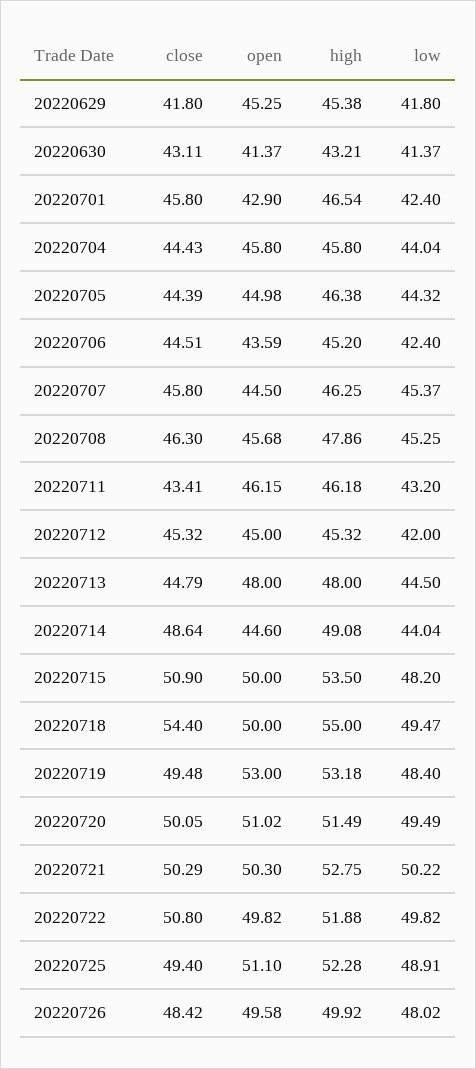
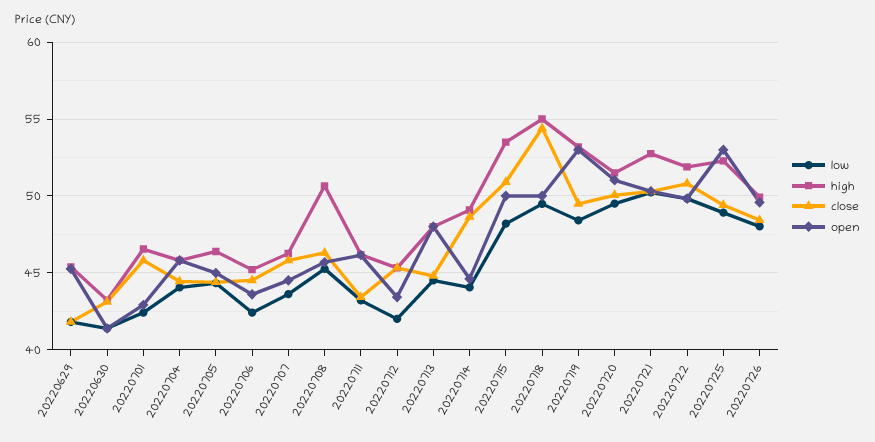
  {
    "close": {
      "20220629": 41.8,
      "20220630": 43.11,
      "20220701": 45.8,
      "20220704": 44.43,
      "20220705": 44.39,
      "20220706": 44.51,
      "20220707": 45.8,
      "20220708": 46.3,
      "20220711": 43.41,
      "20220712": 45.32,
      "20220713": 44.79,
      "20220714": 48.64,
      "20220715": 50.9,
      "20220718": 54.4,
      "20220719": 49.48,
      "20220720": 50.05,
      "20220721": 50.29,
      "20220722": 50.8,
      "20220725": 49.4,
      "20220726": 48.42
    },
    "open": {
      "20220629": 45.25,
      "20220630": 41.37,
      "20220701": 42.9,
      "20220704": 45.8,
      "20220705": 44.98,
      "20220706": 43.59,
      "20220707": 44.5,
      "20220708": 45.68,
      "20220711": 46.15,
-     "20220712": 45,
+     "20220712": 43.5,
      "20220713": 48,
      "20220714": 44.6,
      "20220715": 50,
      "20220718": 50,
      "20220719": 53,
      "20220720": 51.02,
      "20220721": 50.3,
      "20220722": 49.82,
-     "20220725": 51.1,
+     "20220725": 53,
      "20220726": 49.58
    },
    "high": {
      "20220629": 45.38,
      "20220630": 43.21,
      "20220701": 46.54,
      "20220704": 45.8,
      "20220705": 46.38,
      "20220706": 45.2,
      "20220707": 46.25,
-     "20220708": 47.86,
+     "20220708": 50.5,
      "20220711": 46.18,
      "20220712": 45.32,
      "20220713": 48,
      "20220714": 49.08,
      "20220715": 53.5,
      "20220718": 55,
      "20220719": 53.18,
      "20220720": 51.49,
      "20220721": 52.75,
      "20220722": 51.88,
      "20220725": 52.28,
      "20220726": 49.92
    },
    "low": {
      "20220629": 41.8,
      "20220630": 41.37,
      "20220701": 42.4,
      "20220704": 44.04,
      "20220705": 44.32,
      "20220706": 42.4,
-     "20220707": 45.37,
+     "20220707": 43.5,
      "20220708": 45.25,
      "20220711": 43.2,
      "20220712": 42,
      "20220713": 44.5,
      "20220714": 44.04,
      "20220715": 48.2,
      "20220718": 49.47,
      "20220719": 48.4,
      "20220720": 49.49,
      "20220721": 50.22,
      "20220722": 49.82,
      "20220725": 48.91,
      "20220726": 48.02
    }
  }

